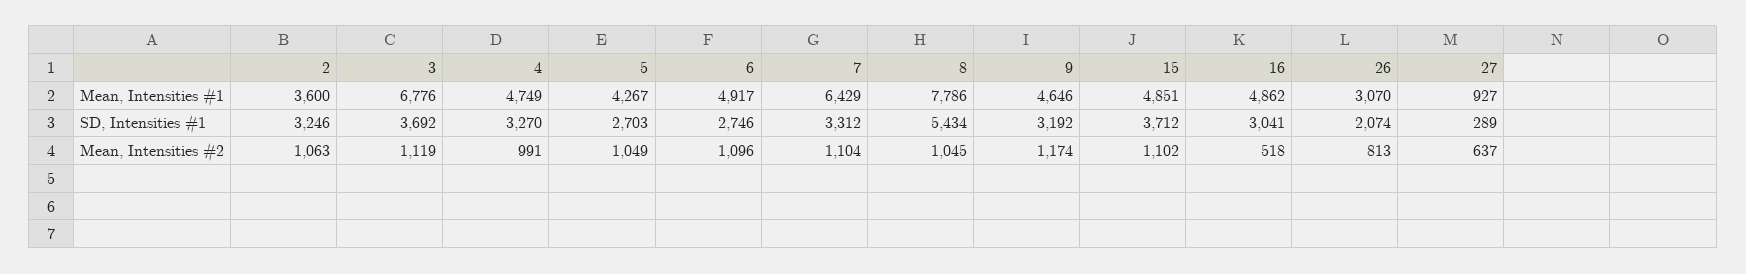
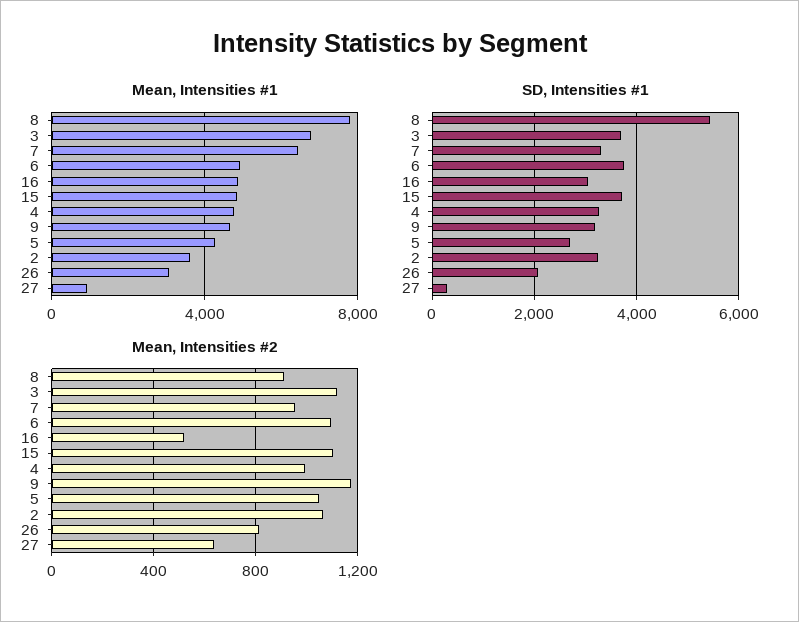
  {
    "Mean, Intensities #1": {
      "2": 3600,
      "3": 6776,
      "4": 4749,
      "5": 4267,
      "6": 4917,
      "7": 6429,
      "8": 7786,
      "9": 4646,
      "15": 4851,
      "16": 4862,
      "26": 3070,
      "27": 927
    },
    "SD, Intensities #1": {
      "2": 3246,
      "3": 3692,
      "4": 3270,
      "5": 2703,
-     "6": 2746,
+     "6": 3800,
      "7": 3312,
      "8": 5434,
      "9": 3192,
      "15": 3712,
      "16": 3041,
      "26": 2074,
      "27": 289
    },
    "Mean, Intensities #2": {
      "2": 1063,
      "3": 1119,
      "4": 991,
      "5": 1049,
      "6": 1096,
-     "7": 1104,
+     "7": 950,
-     "8": 1045,
+     "8": 900,
      "9": 1174,
      "15": 1102,
      "16": 518,
      "26": 813,
      "27": 637
    }
  }

